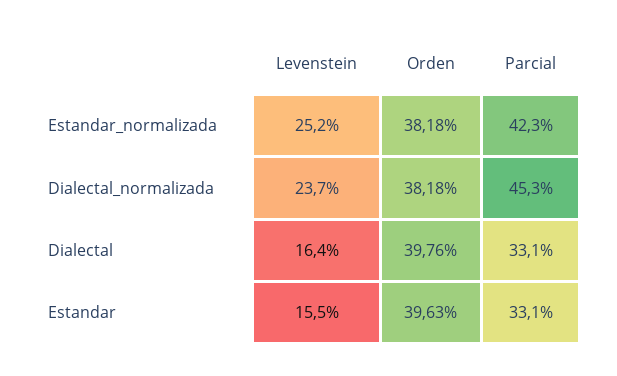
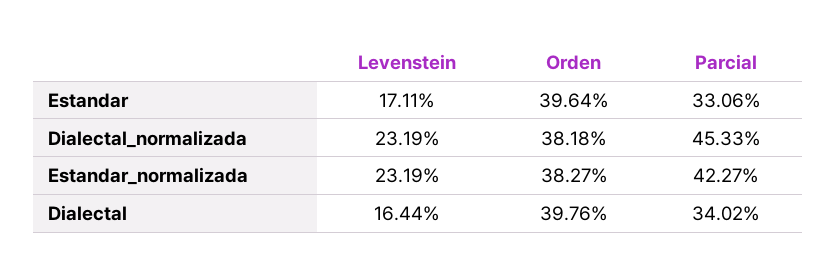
  {
    "Levenstein": {
-     "Estandar_normalizada": 25.2,
+     "Estandar_normalizada": 23.19,
-     "Dialectal_normalizada": 23.7,
+     "Dialectal_normalizada": 23.19,
      "Dialectal": 16.44,
-     "Estandar": 15.5
+     "Estandar": 17.11
    },
    "Orden": {
-     "Estandar_normalizada": 38.18,
+     "Estandar_normalizada": 38.27,
      "Dialectal_normalizada": 38.18,
      "Dialectal": 39.76,
-     "Estandar": 39.63
+     "Estandar": 39.64
    },
    "Parcial": {
      "Estandar_normalizada": 42.27,
      "Dialectal_normalizada": 45.33,
-     "Dialectal": 33.1,
+     "Dialectal": 34.02,
      "Estandar": 33.06
    }
  }

